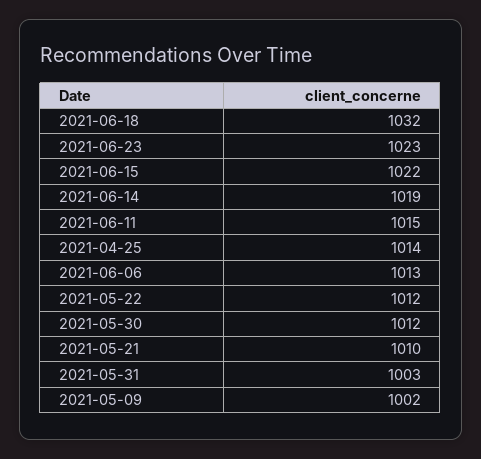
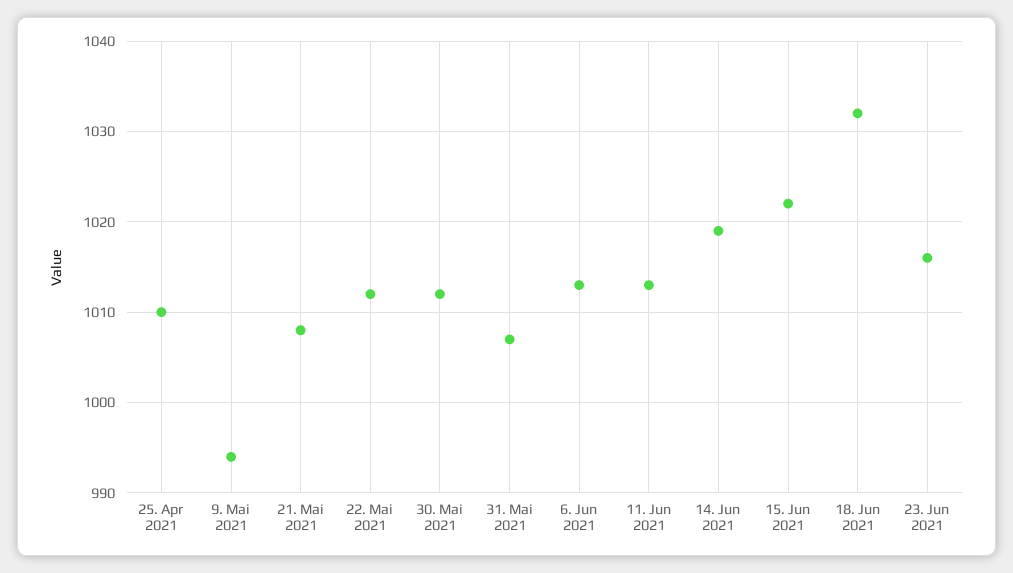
  {
    "2021-06-18": 1032,
-   "2021-06-23": 1023,
+   "2021-06-23": 1016,
    "2021-06-15": 1022,
    "2021-06-14": 1019,
-   "2021-06-11": 1015,
+   "2021-06-11": 1013,
-   "2021-04-25": 1014,
+   "2021-04-25": 1010,
    "2021-06-06": 1013,
    "2021-05-22": 1012,
    "2021-05-30": 1012,
-   "2021-05-21": 1010,
+   "2021-05-21": 1008,
-   "2021-05-31": 1003,
+   "2021-05-31": 1007,
-   "2021-05-09": 1002
+   "2021-05-09": 994
  }

